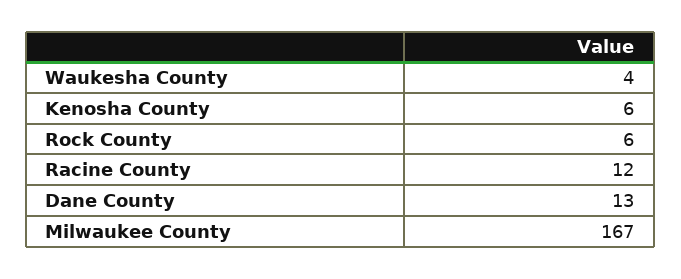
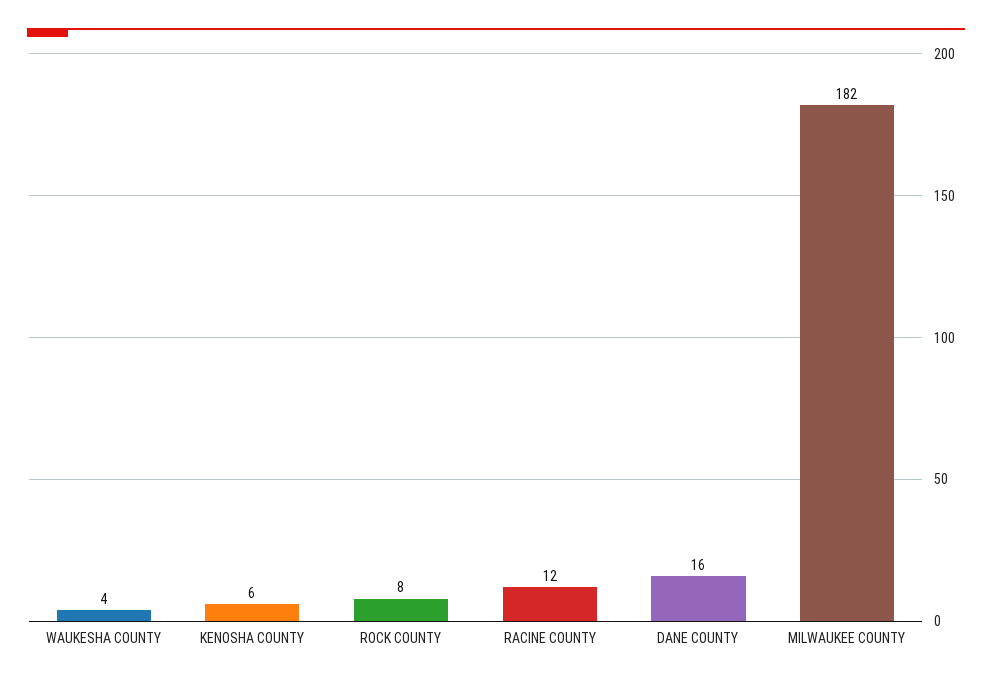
  {
    "Waukesha County": 4,
    "Kenosha County": 6,
-   "Rock County": 6,
+   "Rock County": 8,
    "Racine County": 12,
-   "Dane County": 13,
+   "Dane County": 16,
-   "Milwaukee County": 167
+   "Milwaukee County": 182
  }

